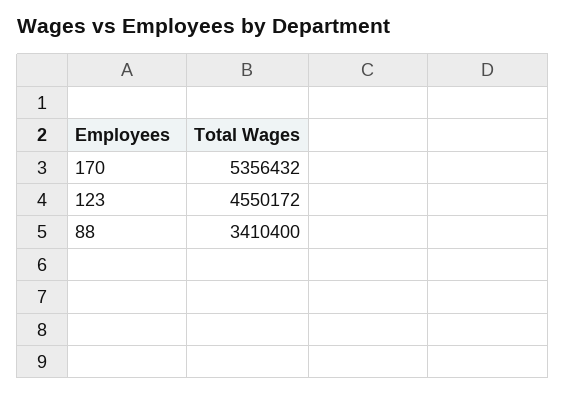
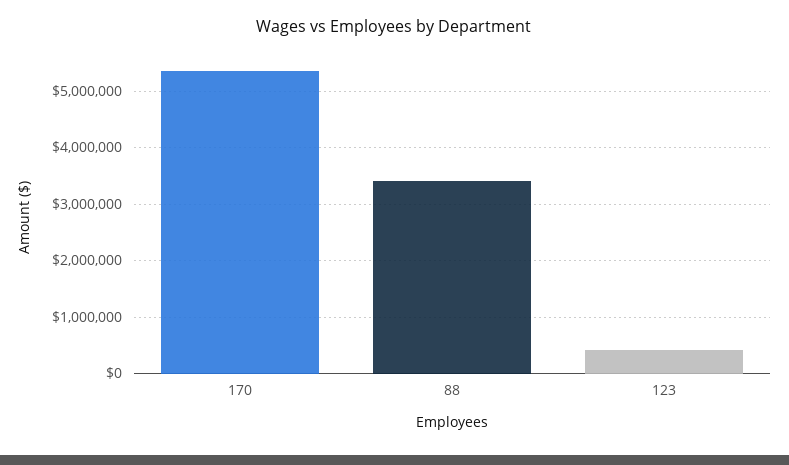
  {
    "170": 5356432,
-   "123": 4550172,
+   "123": 400000,
    "88": 3410400
  }

